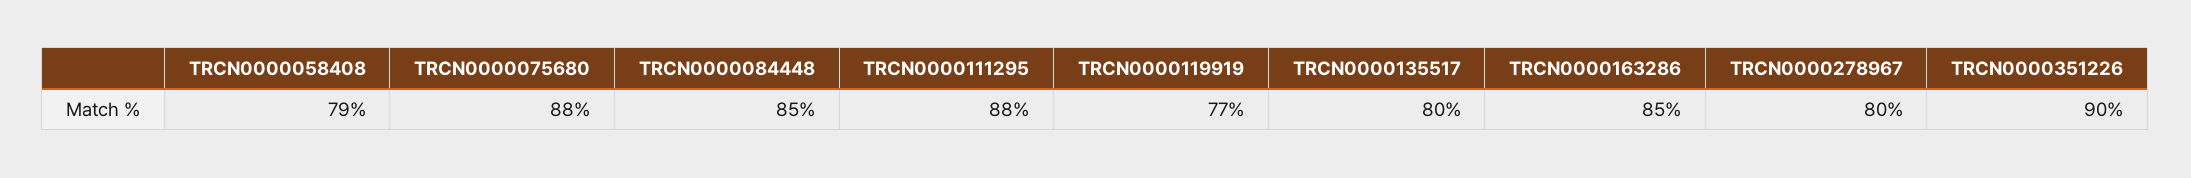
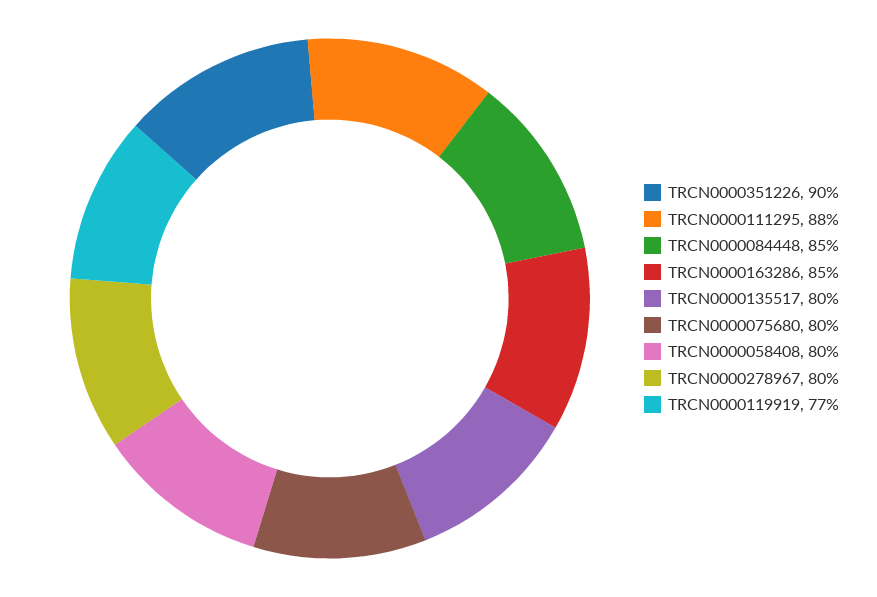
  {
-   "TRCN0000058408": 79,
+   "TRCN0000058408": 80,
-   "TRCN0000075680": 88,
+   "TRCN0000075680": 80,
    "TRCN0000084448": 85,
    "TRCN0000111295": 88,
    "TRCN0000119919": 77,
    "TRCN0000135517": 80,
    "TRCN0000163286": 85,
    "TRCN0000278967": 80,
    "TRCN0000351226": 90
  }

